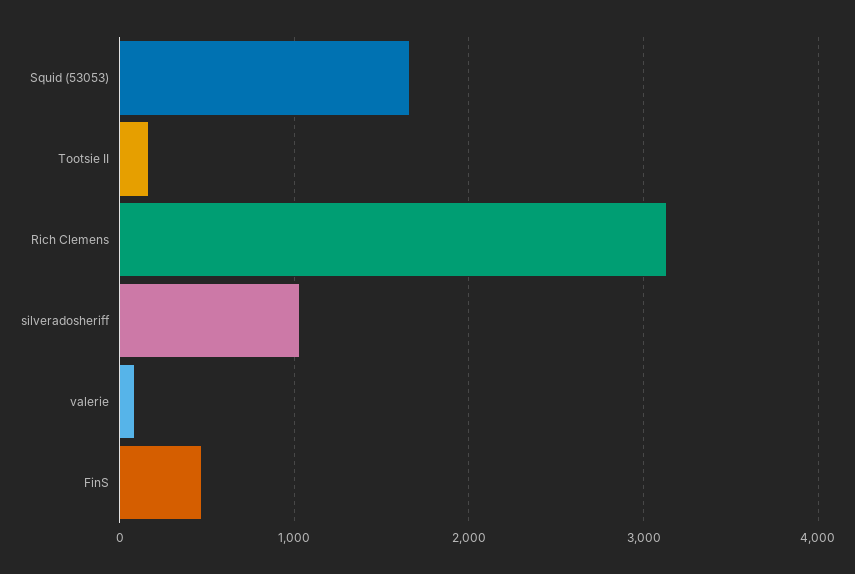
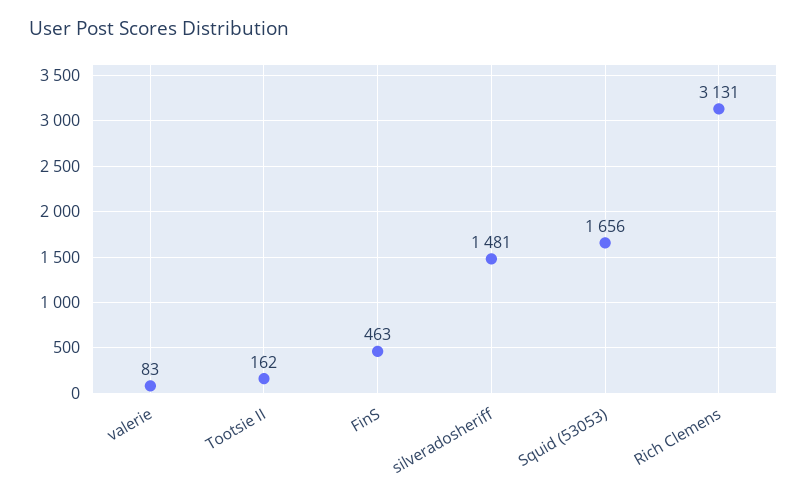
  {
    "Squid (53053)": 1656,
    "Tootsie II": 162,
    "Rich Clemens": 3131,
-   "silveradosheriff": 1000,
+   "silveradosheriff": 1481,
    "valerie": 83,
    "FinS": 463
  }

